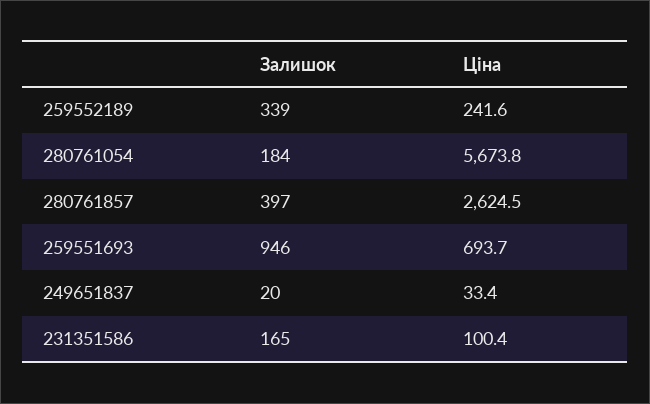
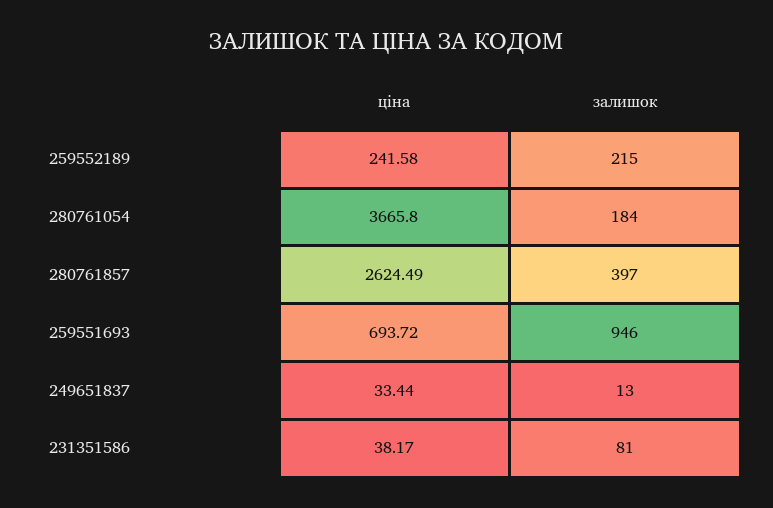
  {
    "Залишок": {
-     "259552189": 339,
+     "259552189": 215,
      "280761054": 184,
      "280761857": 397,
      "259551693": 946,
-     "249651837": 20,
+     "249651837": 13,
-     "231351586": 165
+     "231351586": 81
    },
    "Ціна": {
      "259552189": 241.58,
-     "280761054": 5673.8,
+     "280761054": 3665.8,
      "280761857": 2624.49,
      "259551693": 693.72,
      "249651837": 33.44,
-     "231351586": 100.4
+     "231351586": 38.17
    }
  }

